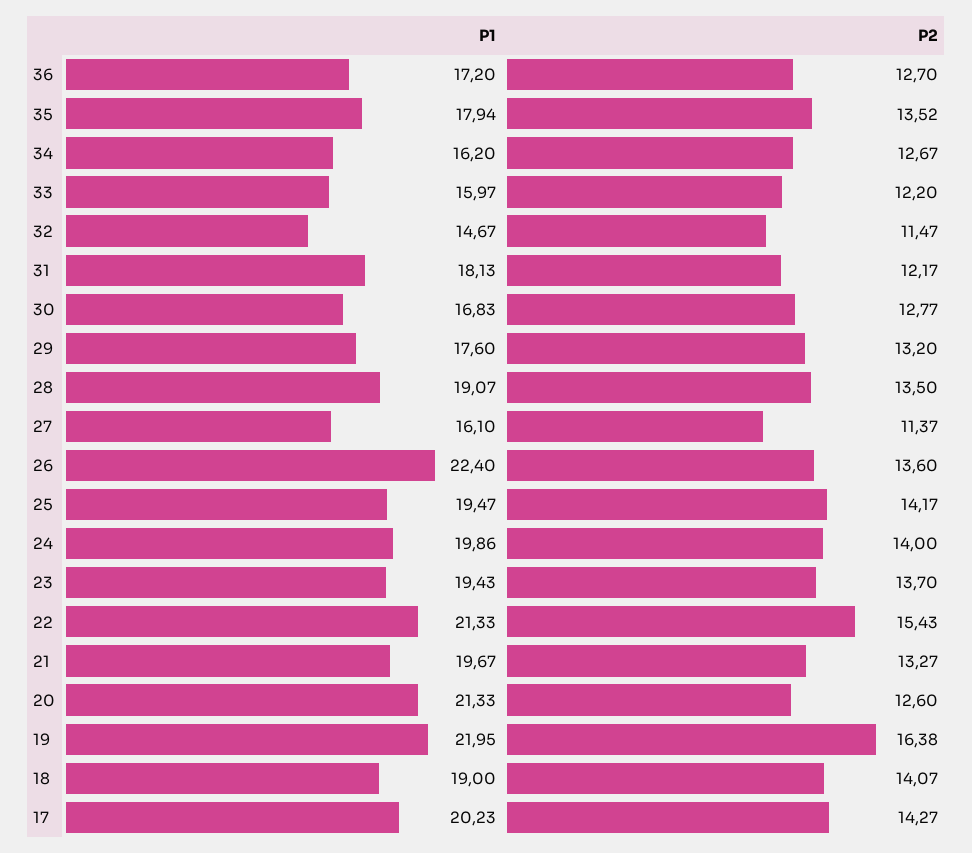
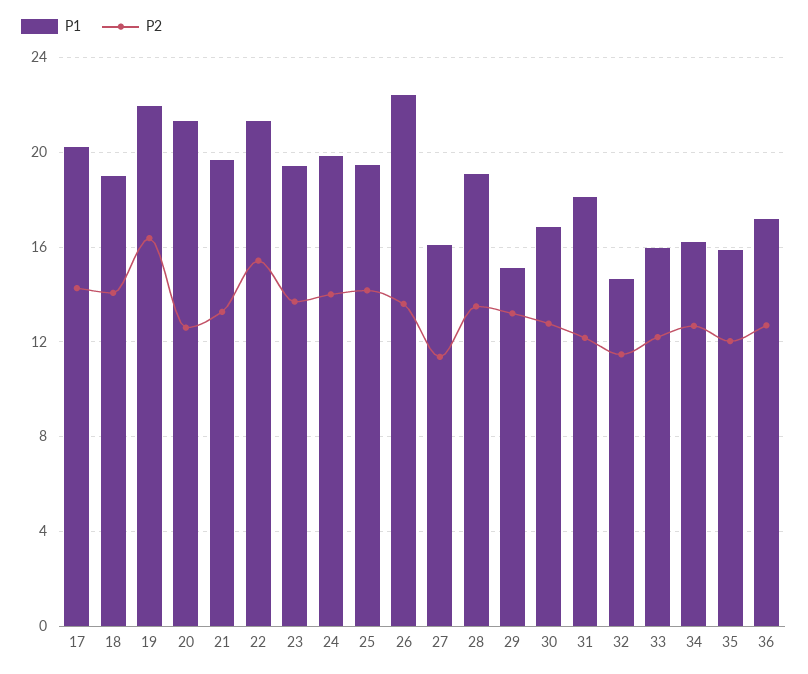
  {
    "P1": {
      "36": 17.2,
-     "35": 17.94,
+     "35": 16,
      "34": 16.2,
      "33": 15.97,
      "32": 14.67,
      "31": 18.13,
      "30": 16.83,
-     "29": 17.6,
+     "29": 15,
      "28": 19.07,
      "27": 16.1,
      "26": 22.4,
      "25": 19.47,
      "24": 19.86,
      "23": 19.43,
      "22": 21.33,
      "21": 19.67,
      "20": 21.33,
      "19": 21.95,
      "18": 19,
      "17": 20.23
    },
    "P2": {
      "36": 12.7,
-     "35": 13.52,
+     "35": 12,
      "34": 12.67,
      "33": 12.2,
      "32": 11.47,
      "31": 12.17,
      "30": 12.77,
      "29": 13.2,
      "28": 13.5,
      "27": 11.37,
      "26": 13.6,
      "25": 14.17,
      "24": 14,
      "23": 13.7,
      "22": 15.43,
      "21": 13.27,
      "20": 12.6,
      "19": 16.38,
      "18": 14.07,
      "17": 14.27
    }
  }

